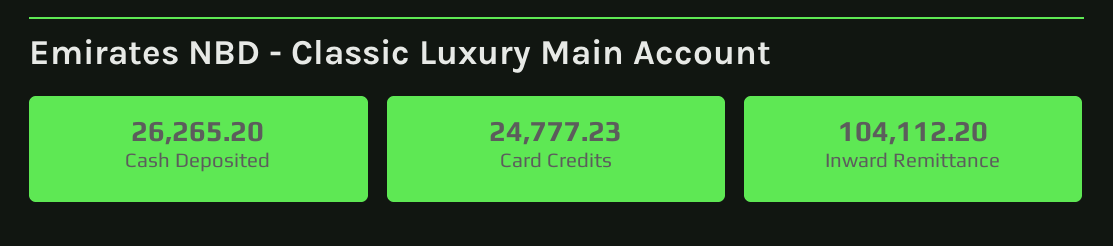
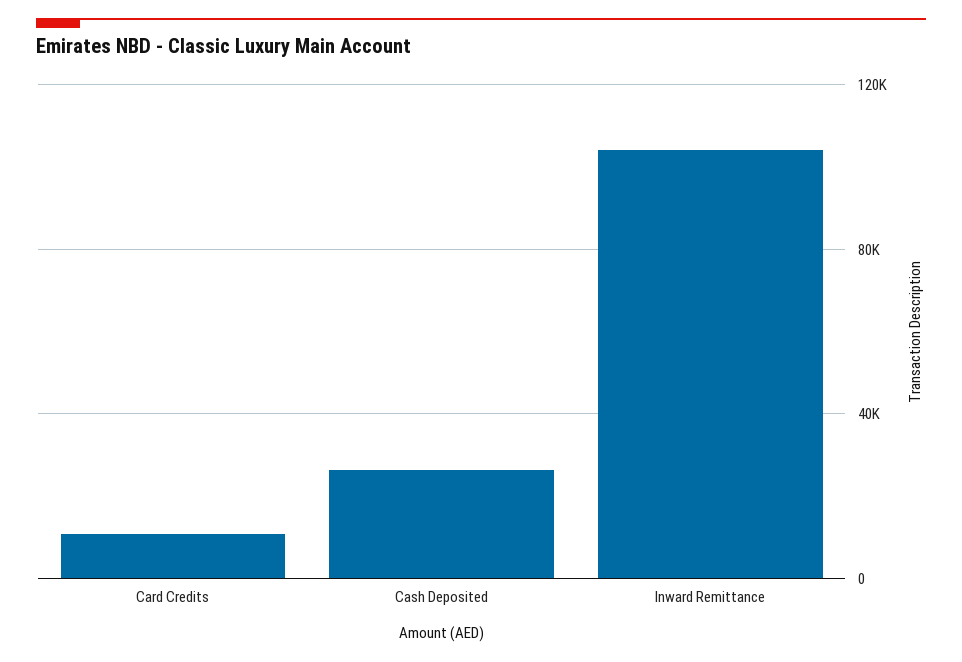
  {
    "Cash Deposited": 26265.2,
-   "Card Credits": 24777.23,
+   "Card Credits": 10000,
    "Inward Remittance": 104112.2
  }

